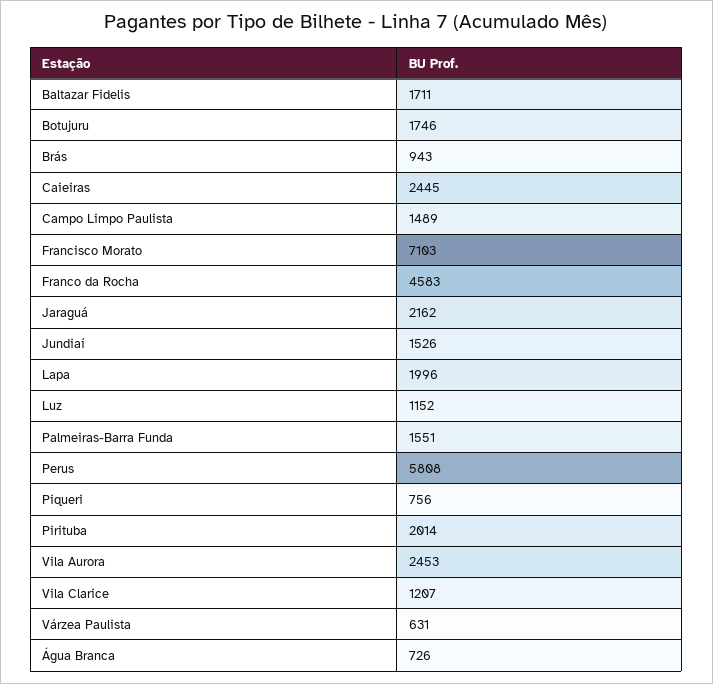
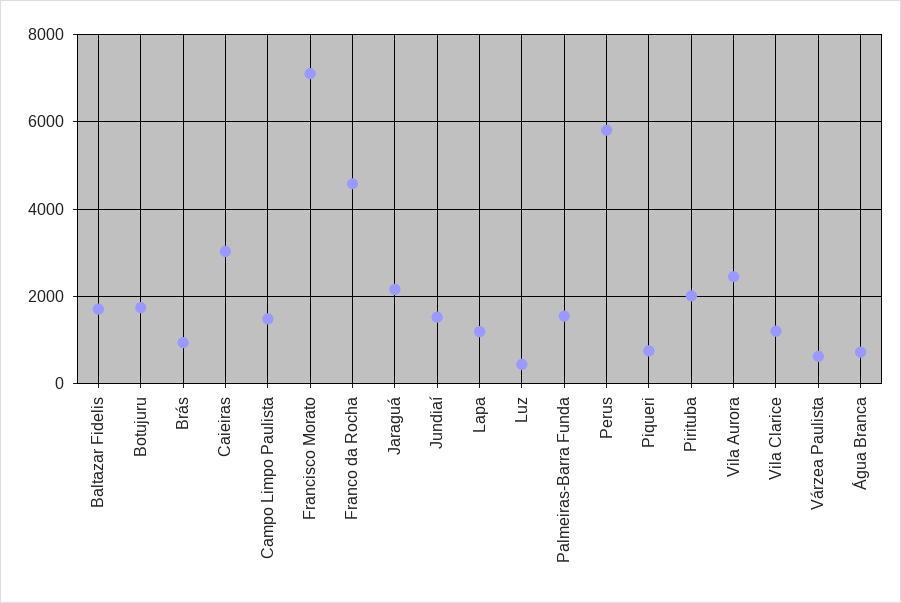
  {
    "Baltazar Fidelis": 1711,
    "Botujuru": 1746,
    "Brás": 943,
-   "Caieiras": 2445,
+   "Caieiras": 3000,
    "Campo Limpo Paulista": 1489,
    "Francisco Morato": 7103,
    "Franco da Rocha": 4583,
    "Jaraguá": 2162,
    "Jundiaí": 1526,
-   "Lapa": 1996,
+   "Lapa": 1200,
-   "Luz": 1152,
+   "Luz": 400,
    "Palmeiras-Barra Funda": 1551,
    "Perus": 5808,
    "Piqueri": 756,
    "Pirituba": 2014,
    "Vila Aurora": 2453,
    "Vila Clarice": 1207,
    "Várzea Paulista": 631,
    "Água Branca": 726
  }

